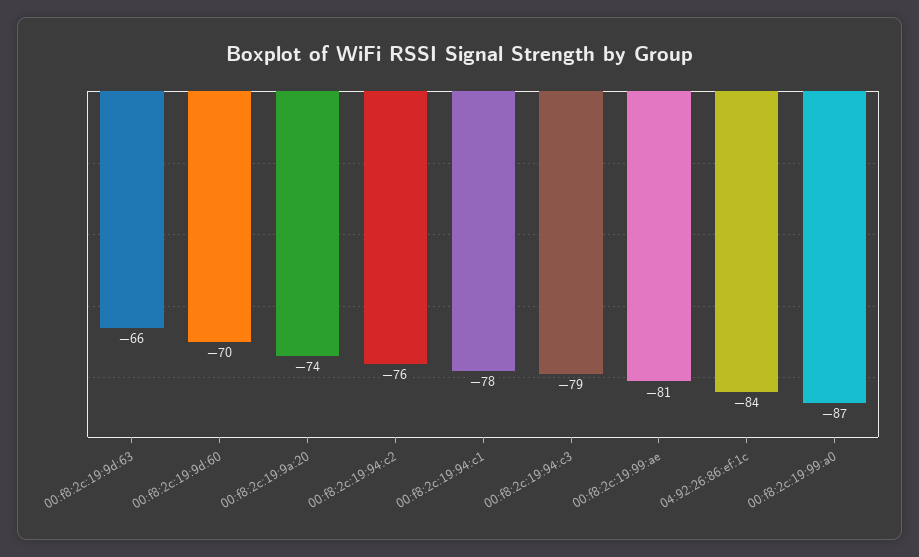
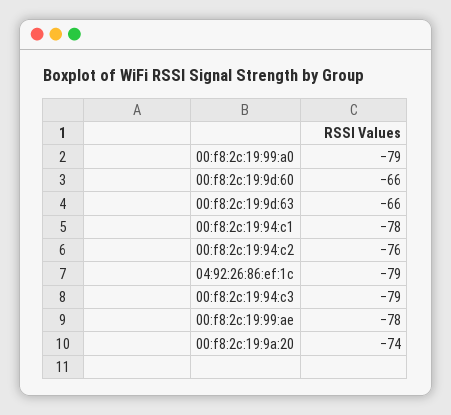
  {
    "00:f8:2c:19:9d:63": -66,
-   "00:f8:2c:19:9d:60": -70,
+   "00:f8:2c:19:9d:60": -66,
    "00:f8:2c:19:9a:20": -74,
    "00:f8:2c:19:94:c2": -76,
    "00:f8:2c:19:94:c1": -78,
    "00:f8:2c:19:94:c3": -79,
-   "00:f8:2c:19:99:ae": -81,
+   "00:f8:2c:19:99:ae": -78,
-   "04:92:26:86:ef:1c": -84,
+   "04:92:26:86:ef:1c": -79,
-   "00:f8:2c:19:99:a0": -87
+   "00:f8:2c:19:99:a0": -79
  }

